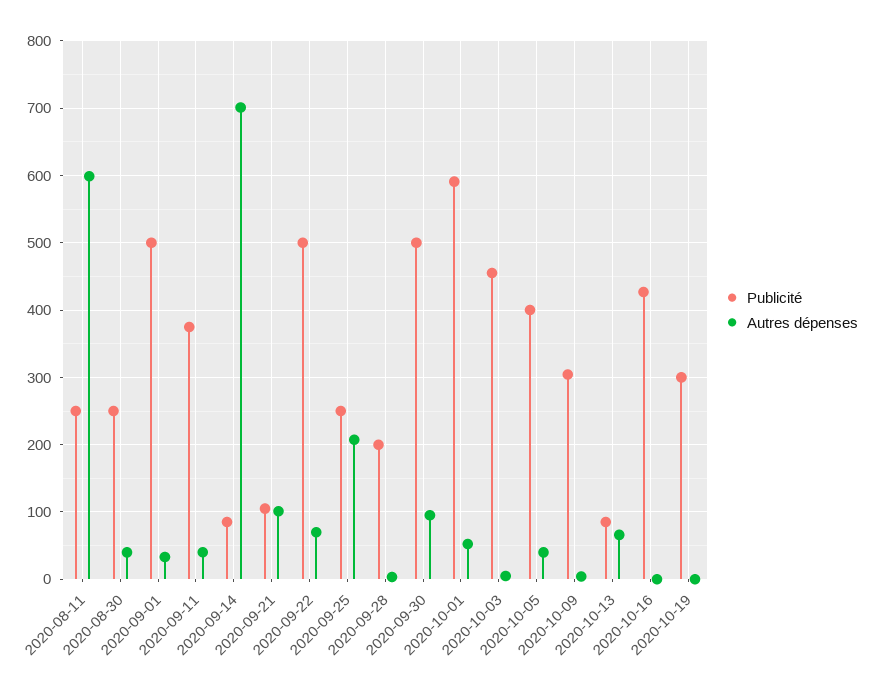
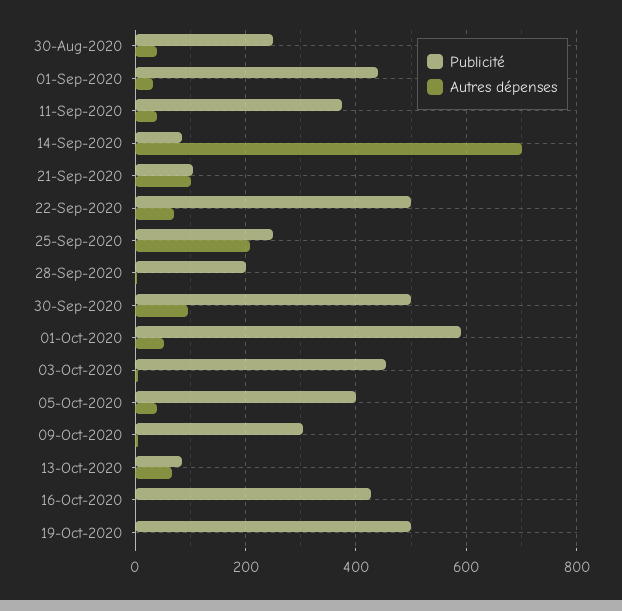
  {
    "Publicité": {
-     "2020-08-11": 250,
      "2020-08-30": 250,
-     "2020-09-01": 500,
+     "2020-09-01": 440,
      "2020-09-11": 380,
      "2020-09-14": 90,
      "2020-09-21": 110,
      "2020-09-22": 500,
      "2020-09-25": 250,
      "2020-09-28": 200,
      "2020-09-30": 500,
      "2020-10-01": 590,
      "2020-10-03": 460,
      "2020-10-05": 400,
      "2020-10-09": 300,
      "2020-10-13": 90,
      "2020-10-16": 430,
-     "2020-10-19": 300
+     "2020-10-19": 500
    },
    "Autres dépenses": {
-     "2020-08-11": 600,
      "2020-08-30": 40,
      "2020-09-01": 30,
      "2020-09-11": 40,
      "2020-09-14": 700,
      "2020-09-21": 100,
      "2020-09-22": 70,
      "2020-09-25": 210,
      "2020-09-28": 0,
      "2020-09-30": 100,
      "2020-10-01": 50,
      "2020-10-03": 0,
      "2020-10-05": 40,
      "2020-10-09": 0,
      "2020-10-13": 70,
      "2020-10-16": 0,
      "2020-10-19": 0
    }
  }

